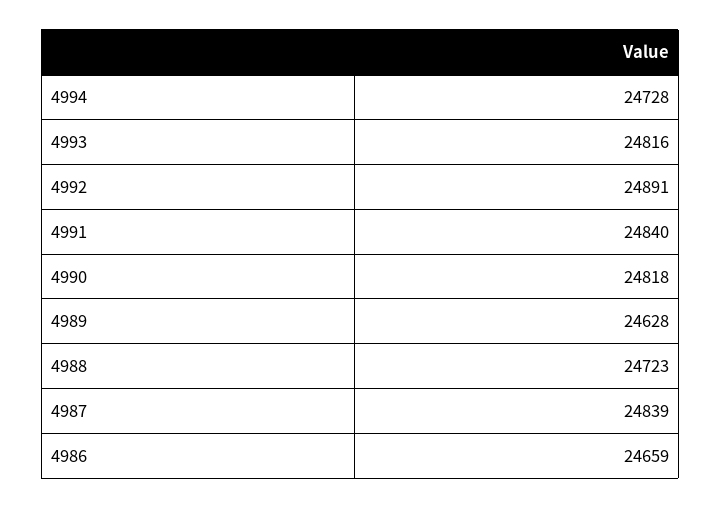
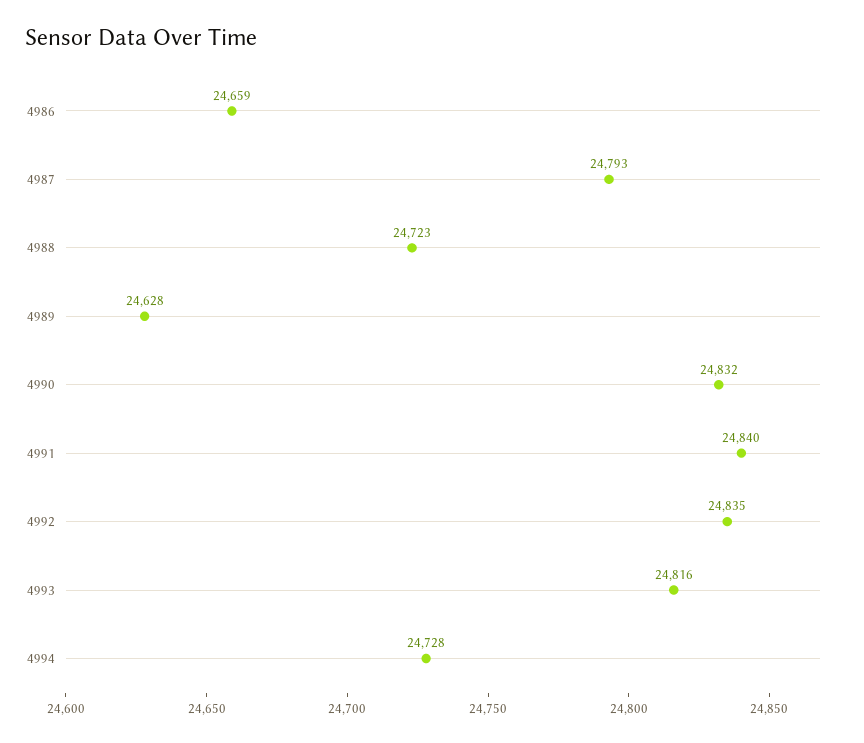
  {
    "4994": 24728,
    "4993": 24816,
-   "4992": 24891,
+   "4992": 24835,
    "4991": 24840,
-   "4990": 24818,
+   "4990": 24832,
    "4989": 24628,
    "4988": 24723,
-   "4987": 24839,
+   "4987": 24793,
    "4986": 24659
  }

